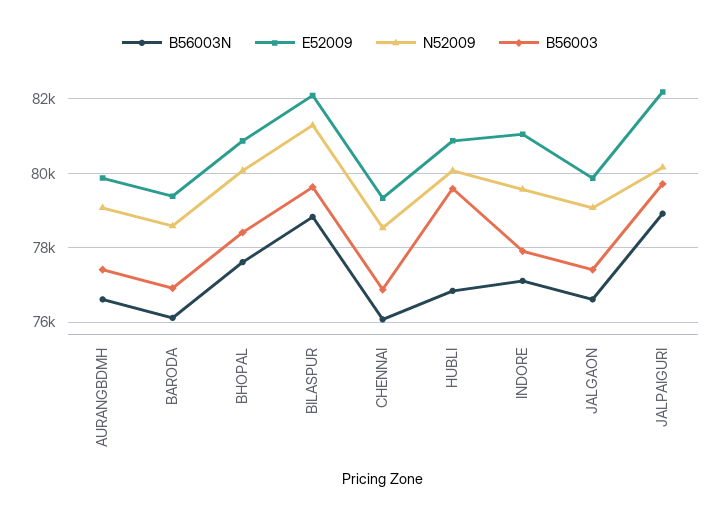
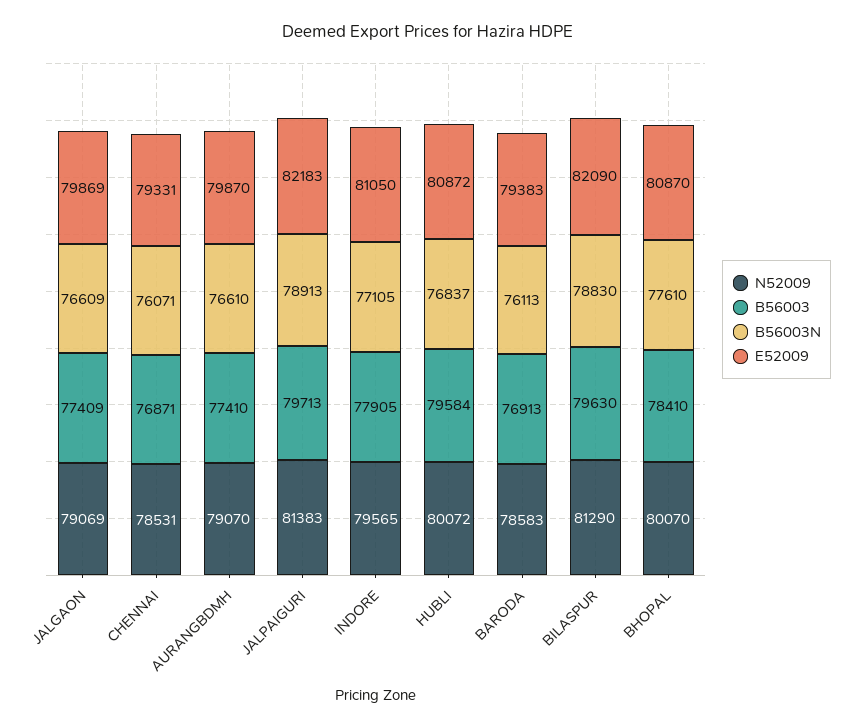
  {
    "B56003N": {
      "AURANGBDMH": 76610,
      "BARODA": 76113,
      "BHOPAL": 77610,
      "BILASPUR": 78830,
      "CHENNAI": 76071,
      "HUBLI": 76837,
      "INDORE": 77105,
      "JALGAON": 76609,
      "JALPAIGURI": 78913
    },
    "E52009": {
      "AURANGBDMH": 79870,
      "BARODA": 79383,
      "BHOPAL": 80870,
      "BILASPUR": 82090,
      "CHENNAI": 79331,
      "HUBLI": 80872,
      "INDORE": 81050,
      "JALGAON": 79869,
      "JALPAIGURI": 82183
    },
    "N52009": {
      "AURANGBDMH": 79070,
      "BARODA": 78583,
      "BHOPAL": 80070,
      "BILASPUR": 81290,
      "CHENNAI": 78531,
      "HUBLI": 80072,
      "INDORE": 79565,
      "JALGAON": 79069,
-     "JALPAIGURI": 80200
+     "JALPAIGURI": 81383
    },
    "B56003": {
      "AURANGBDMH": 77410,
      "BARODA": 76913,
      "BHOPAL": 78410,
      "BILASPUR": 79630,
      "CHENNAI": 76871,
      "HUBLI": 79584,
      "INDORE": 77905,
      "JALGAON": 77409,
      "JALPAIGURI": 79713
    }
  }

